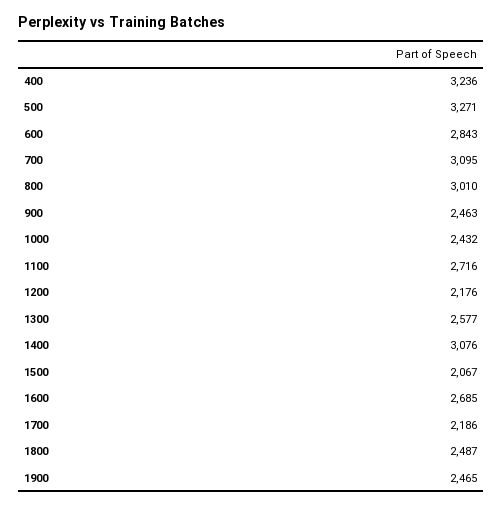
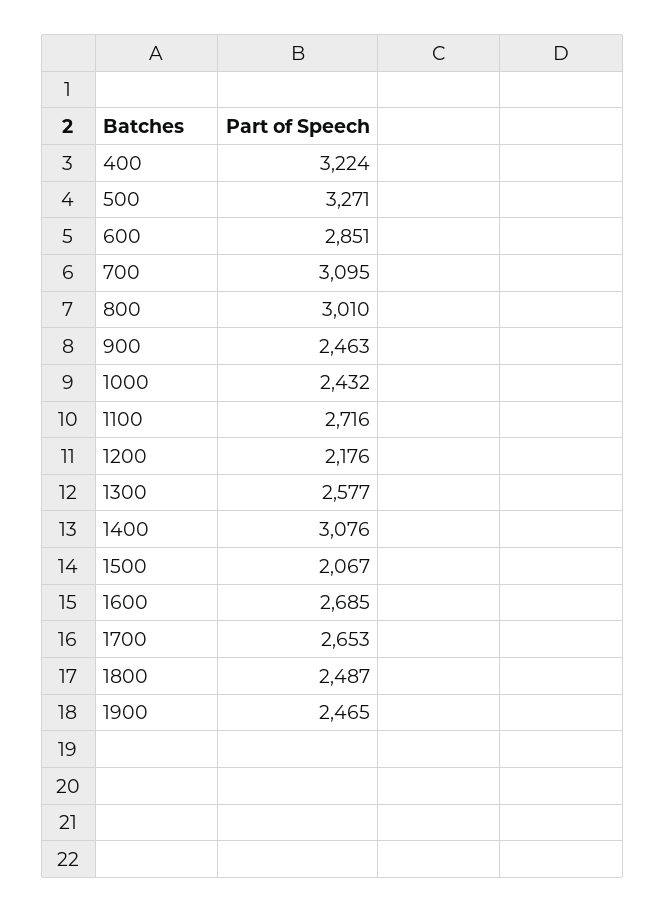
  {
-   "400": 3236,
+   "400": 3224,
    "500": 3271,
-   "600": 2843,
+   "600": 2851,
    "700": 3095,
    "800": 3010,
    "900": 2463,
    "1000": 2432,
    "1100": 2716,
    "1200": 2176,
    "1300": 2577,
    "1400": 3076,
    "1500": 2067,
    "1600": 2685,
-   "1700": 2186,
+   "1700": 2653,
    "1800": 2487,
    "1900": 2465
  }

